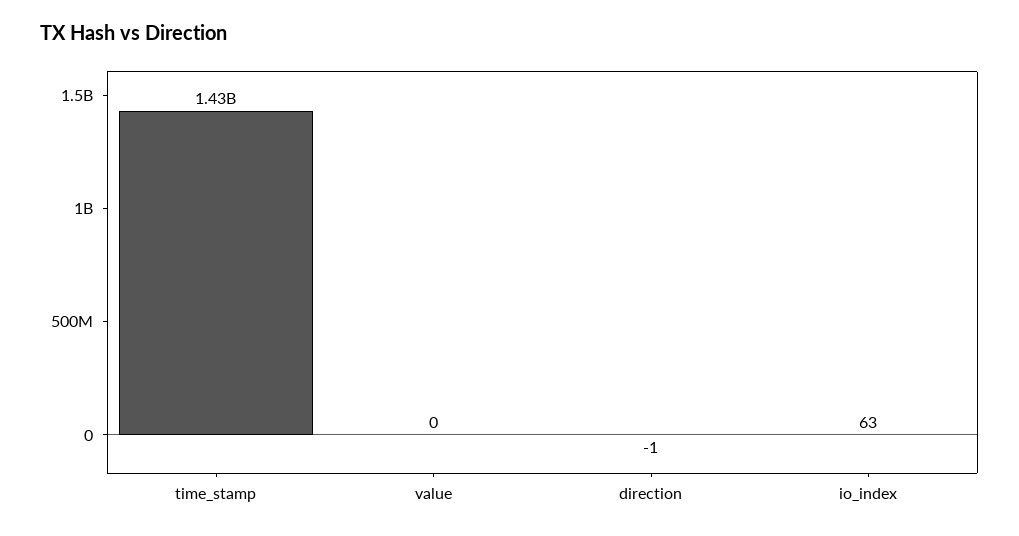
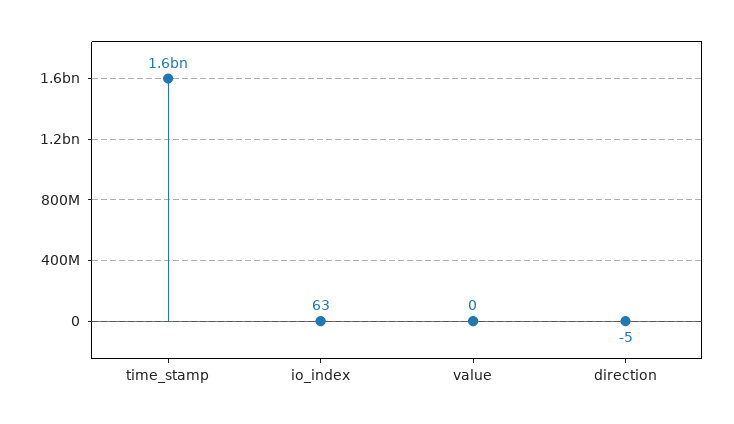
  {
-   "time_stamp": 1430000000,
+   "time_stamp": 1600000000,
    "value": 0,
-   "direction": -1,
+   "direction": -5,
    "io_index": 63
  }

